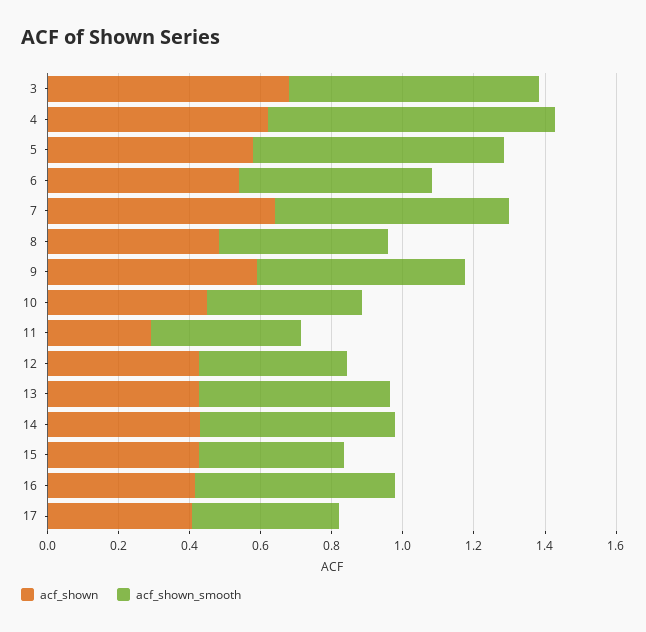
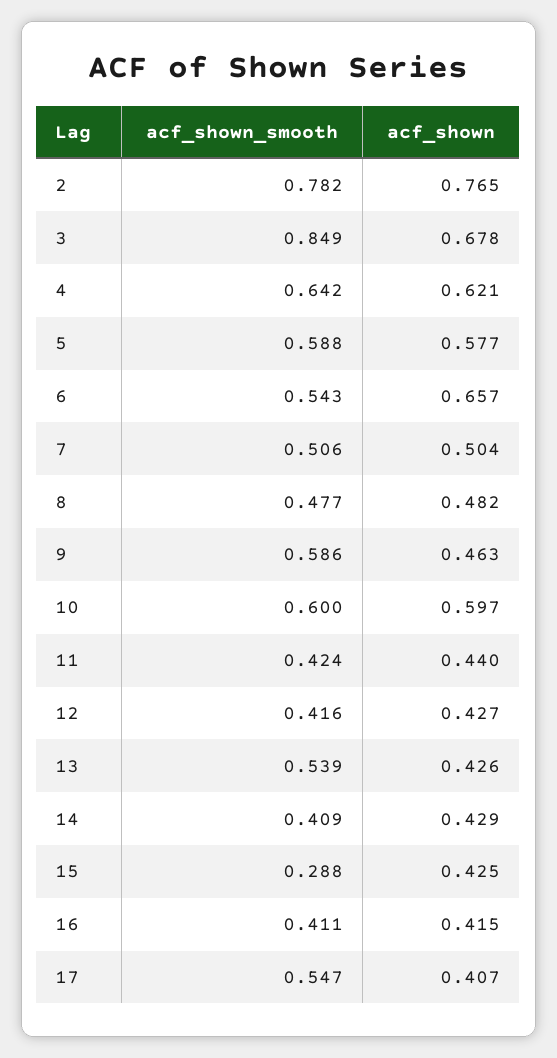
  {
    "acf_shown": {
      "3": 0.678,
      "4": 0.621,
      "5": 0.577,
-     "6": 0.55,
+     "6": 0.657,
-     "7": 0.65,
+     "7": 0.504,
      "8": 0.482,
-     "9": 0.6,
+     "9": 0.463,
-     "10": 0.45,
+     "10": 0.597,
-     "11": 0.3,
+     "11": 0.44,
      "12": 0.427,
      "13": 0.426,
      "14": 0.429,
      "15": 0.425,
      "16": 0.415,
-     "17": 0.407
+     "17": 0.407,
+     "2": 0.765
    },
    "acf_shown_smooth": {
-     "3": 0.7,
+     "3": 0.849,
-     "4": 0.8,
+     "4": 0.642,
-     "5": 0.7,
+     "5": 0.588,
      "6": 0.543,
-     "7": 0.65,
+     "7": 0.506,
      "8": 0.477,
      "9": 0.586,
-     "10": 0.45,
+     "10": 0.6,
      "11": 0.424,
      "12": 0.416,
      "13": 0.539,
-     "14": 0.55,
+     "14": 0.409,
-     "15": 0.4,
+     "15": 0.288,
-     "16": 0.55,
+     "16": 0.411,
-     "17": 0.4
+     "17": 0.547,
+     "2": 0.782
    }
  }

